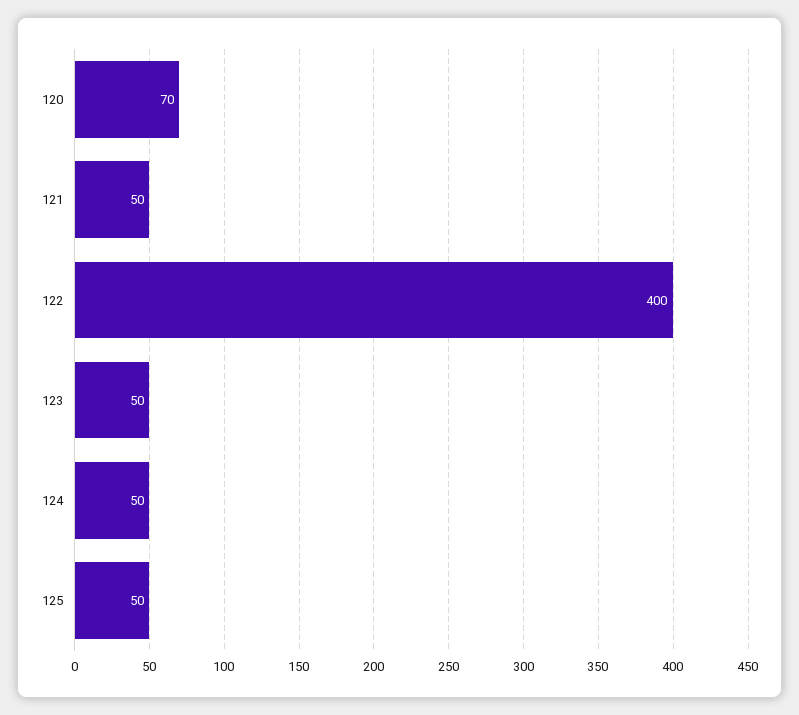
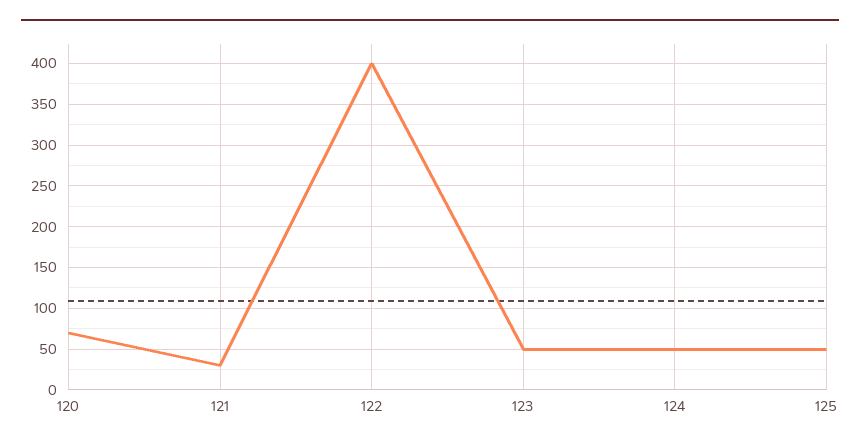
  {
    "120": 70,
-   "121": 50,
+   "121": 30,
    "122": 400,
    "123": 50,
    "124": 50,
    "125": 50
  }

